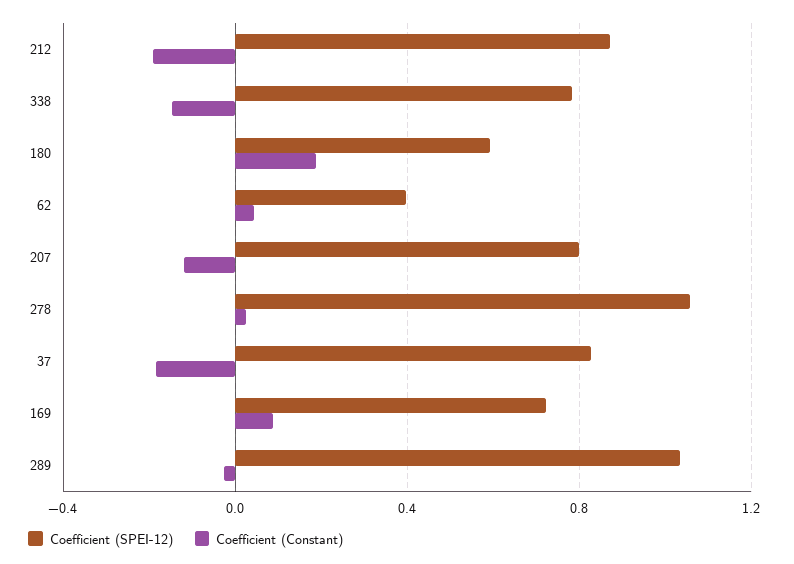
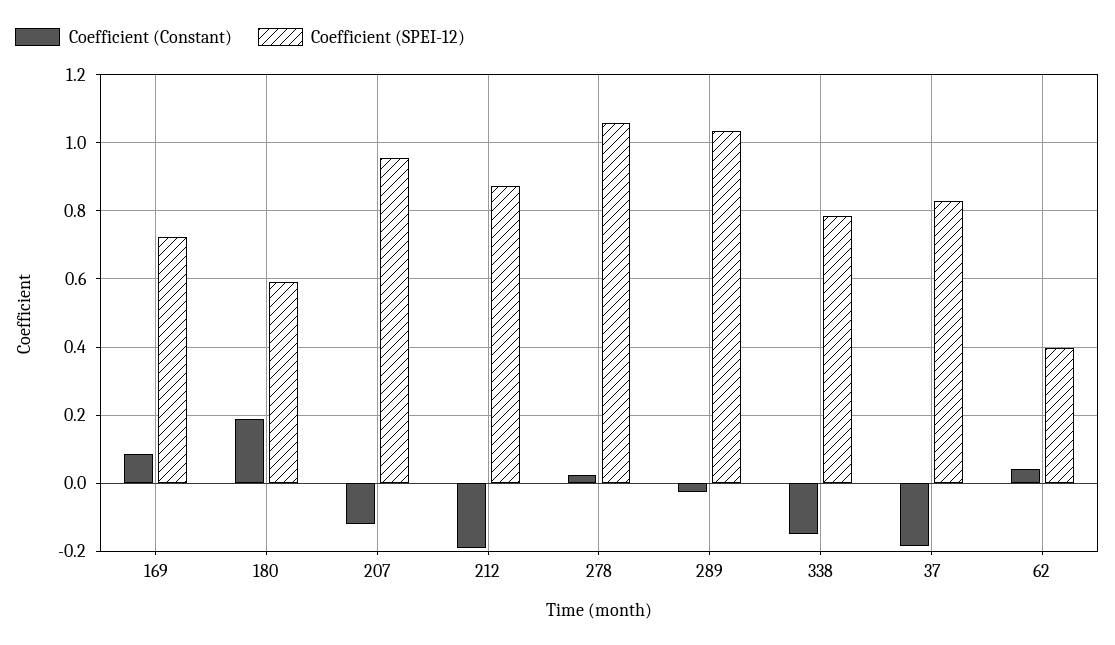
  {
    "Coefficient (SPEI-12)": {
      "212": 0.88,
      "338": 0.78,
      "180": 0.6,
      "62": 0.4,
-     "207": 0.8,
+     "207": 0.96,
      "278": 1.06,
      "37": 0.82,
      "169": 0.72,
      "289": 1.04
    },
    "Coefficient (Constant)": {
      "212": -0.2,
      "338": -0.14,
      "180": 0.18,
      "62": 0.04,
      "207": -0.12,
      "278": 0.02,
      "37": -0.18,
      "169": 0.08,
      "289": -0.02
    }
  }

